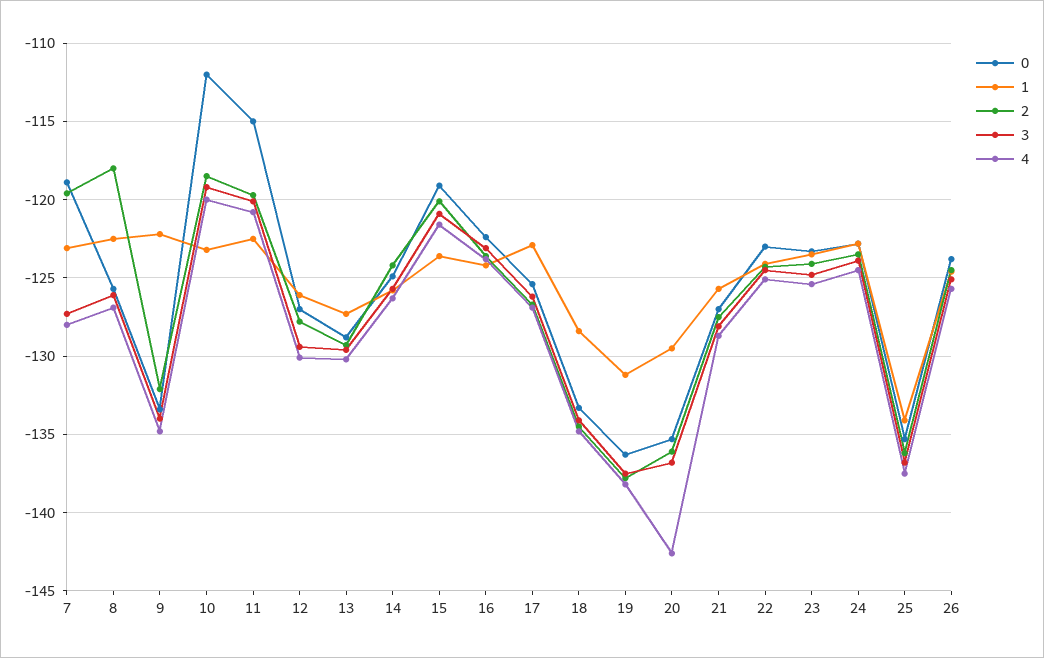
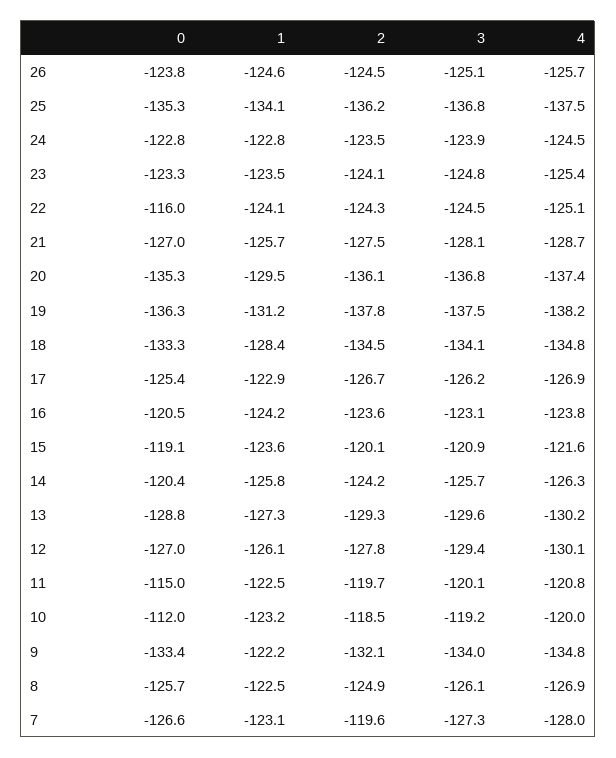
  {
    "0": {
-     "7": -119,
+     "7": -126.6,
      "8": -125.7,
      "9": -133.4,
      "10": -112,
      "11": -115,
      "12": -127,
      "13": -128.8,
-     "14": -125,
+     "14": -120.4,
      "15": -119.1,
-     "16": -122.5,
+     "16": -120.5,
      "17": -125.4,
      "18": -133.3,
      "19": -136.3,
      "20": -135.3,
      "21": -127,
-     "22": -123,
+     "22": -116,
      "23": -123.3,
      "24": -122.8,
      "25": -135.3,
      "26": -123.8
    },
    "1": {
      "7": -123.1,
      "8": -122.5,
      "9": -122.2,
      "10": -123.2,
      "11": -122.5,
      "12": -126.1,
      "13": -127.3,
      "14": -125.8,
      "15": -123.6,
      "16": -124.2,
      "17": -122.9,
      "18": -128.4,
      "19": -131.2,
      "20": -129.5,
      "21": -125.7,
      "22": -124.1,
      "23": -123.5,
      "24": -122.8,
      "25": -134.1,
      "26": -124.6
    },
    "2": {
      "7": -119.6,
-     "8": -118,
+     "8": -124.9,
      "9": -132.1,
      "10": -118.5,
      "11": -119.7,
      "12": -127.8,
      "13": -129.3,
      "14": -124.2,
      "15": -120.1,
      "16": -123.6,
      "17": -126.7,
      "18": -134.5,
      "19": -137.8,
      "20": -136.1,
      "21": -127.5,
      "22": -124.3,
      "23": -124.1,
      "24": -123.5,
      "25": -136.2,
      "26": -124.5
    },
    "3": {
      "7": -127.3,
      "8": -126.1,
      "9": -134,
      "10": -119.2,
      "11": -120.1,
      "12": -129.4,
      "13": -129.6,
      "14": -125.7,
      "15": -120.9,
      "16": -123.1,
      "17": -126.2,
      "18": -134.1,
      "19": -137.5,
      "20": -136.8,
      "21": -128.1,
      "22": -124.5,
      "23": -124.8,
      "24": -123.9,
      "25": -136.8,
      "26": -125.1
    },
    "4": {
      "7": -128,
      "8": -126.9,
      "9": -134.8,
      "10": -120,
      "11": -120.8,
      "12": -130.1,
      "13": -130.2,
      "14": -126.3,
      "15": -121.6,
      "16": -123.8,
      "17": -126.9,
      "18": -134.8,
      "19": -138.2,
-     "20": -142.5,
+     "20": -137.4,
      "21": -128.7,
      "22": -125.1,
      "23": -125.4,
      "24": -124.5,
      "25": -137.5,
      "26": -125.7
    }
  }

